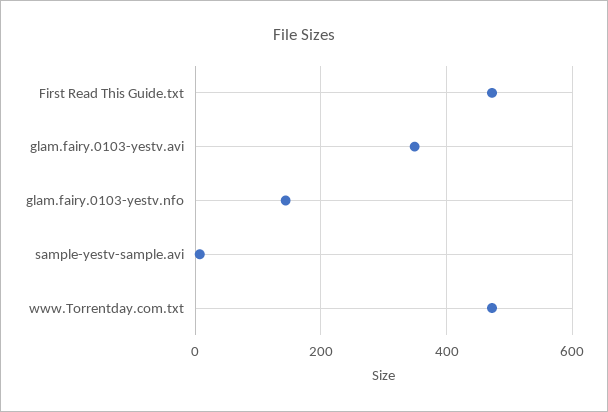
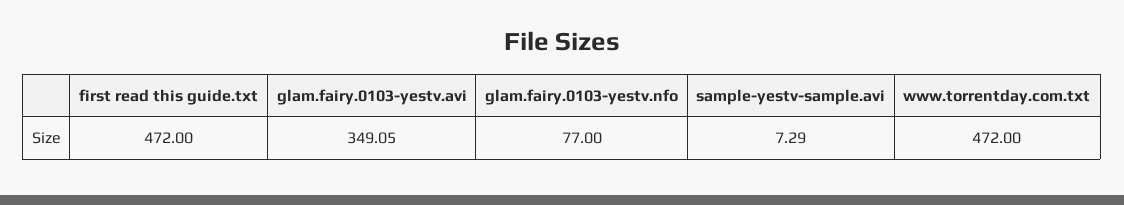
  {
    "First Read This Guide.txt": 472,
    "glam.fairy.0103-yestv.avi": 349.05,
-   "glam.fairy.0103-yestv.nfo": 140,
+   "glam.fairy.0103-yestv.nfo": 77,
    "sample-yestv-sample.avi": 7.29,
    "www.Torrentday.com.txt": 472
  }

